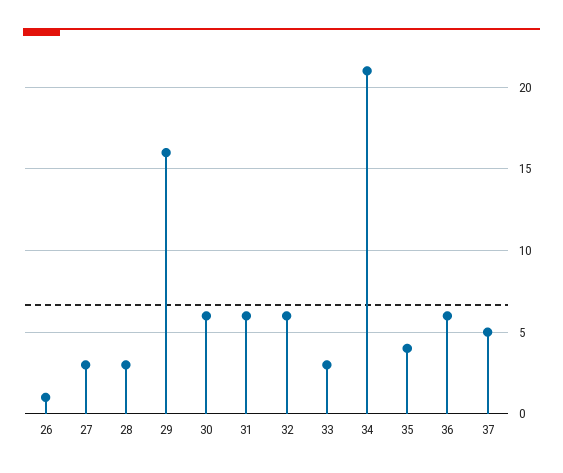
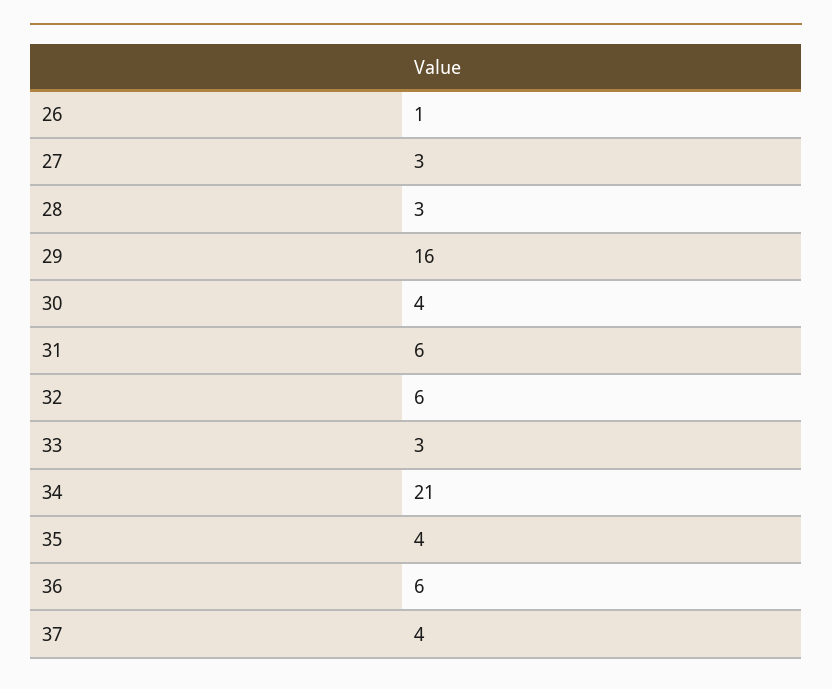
  {
    "26": 1,
    "27": 3,
    "28": 3,
    "29": 16,
-   "30": 6,
+   "30": 4,
    "31": 6,
    "32": 6,
    "33": 3,
    "34": 21,
    "35": 4,
    "36": 6,
-   "37": 5
+   "37": 4
  }

